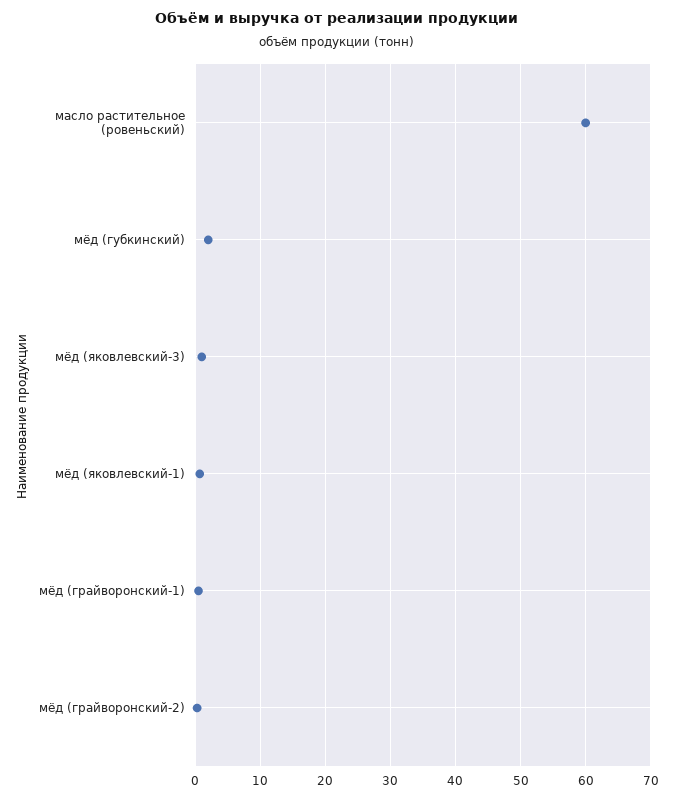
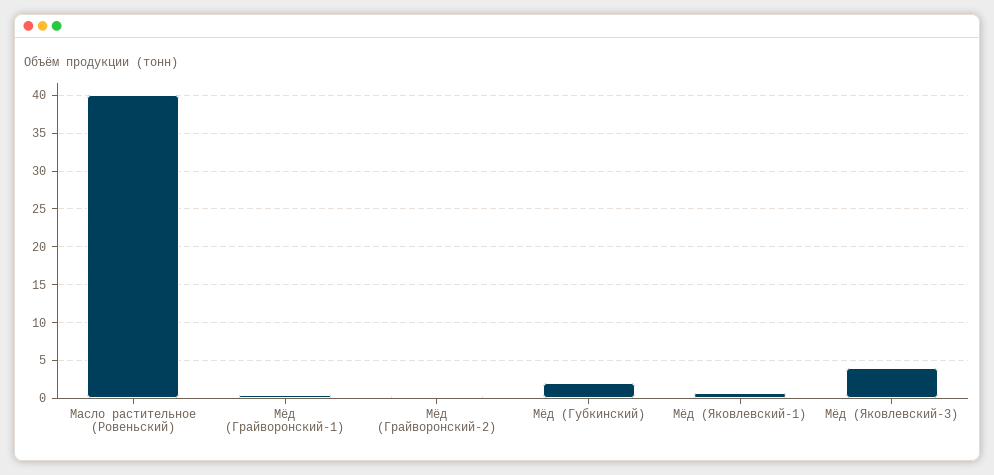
  {
-   "масло растительное (ровеньский)": 60,
+   "масло растительное (ровеньский)": 40,
    "мёд (губкинский)": 2,
-   "мёд (яковлевский-3)": 1,
+   "мёд (яковлевский-3)": 4,
    "мёд (яковлевский-1)": 1,
    "мёд (грайворонский-1)": 1,
    "мёд (грайворонский-2)": 0
  }

